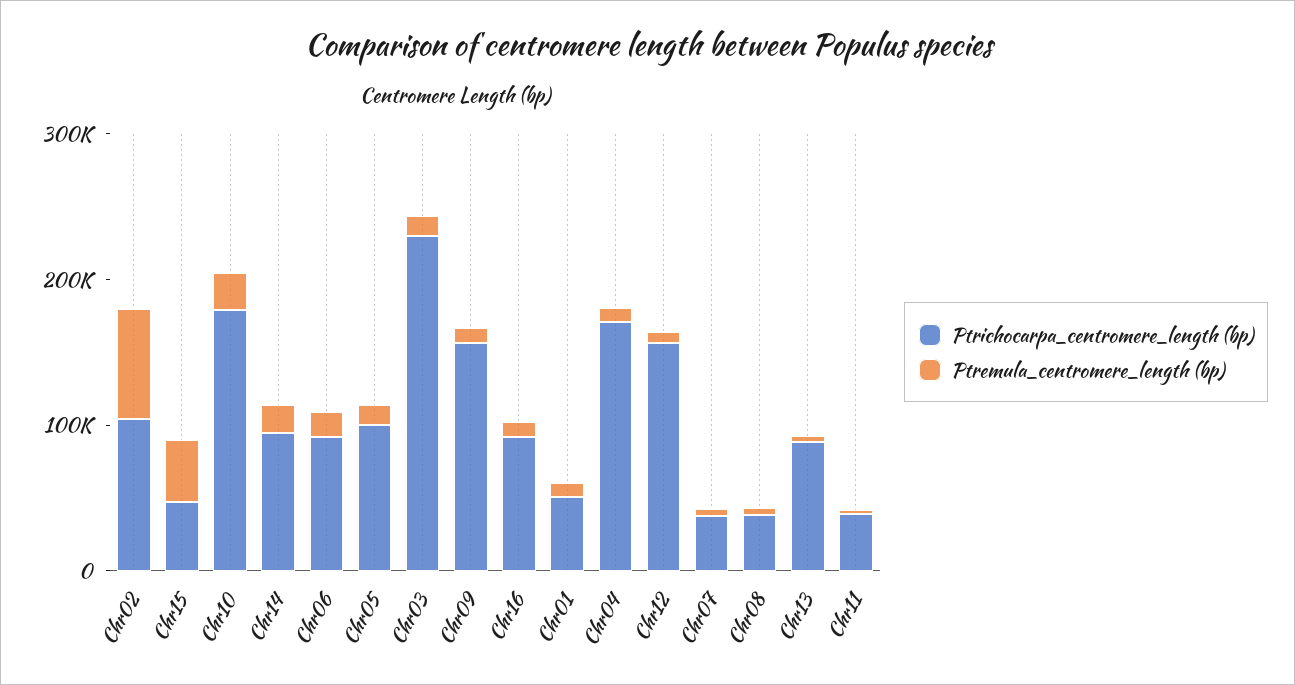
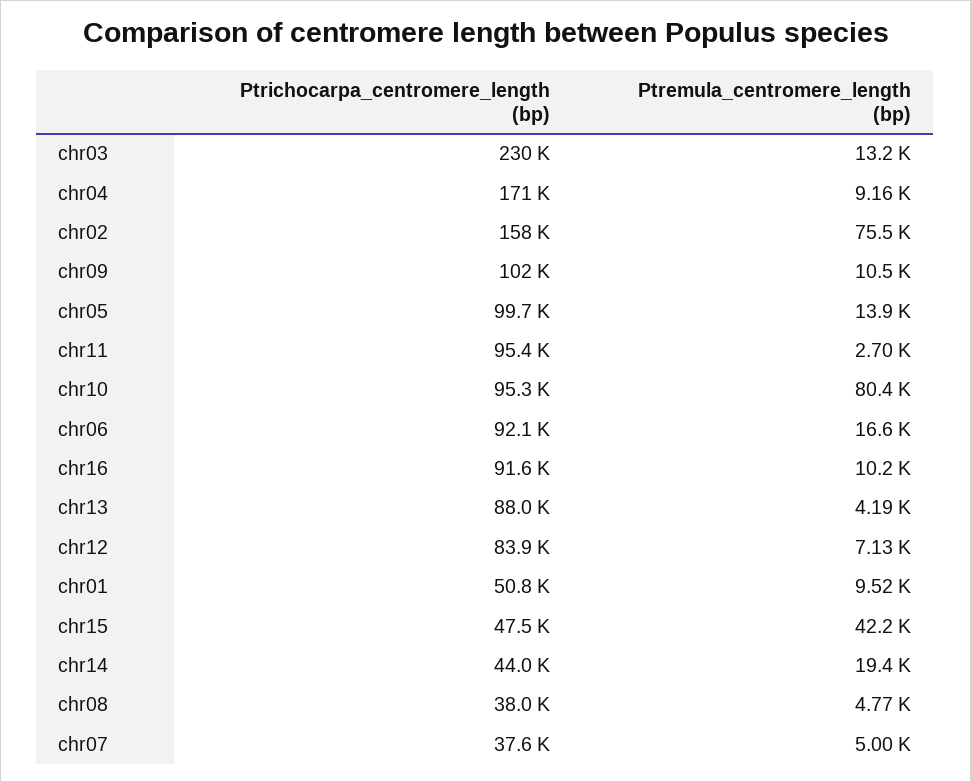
  {
    "Ptrichocarpa_centromere_length (bp)": {
-     "Chr02": 100000,
+     "Chr02": 158000,
      "Chr15": 47500,
-     "Chr10": 180000,
+     "Chr10": 95300,
-     "Chr14": 100000,
+     "Chr14": 44000,
      "Chr06": 92100,
      "Chr05": 99700,
      "Chr03": 230000,
-     "Chr09": 160000,
+     "Chr09": 102000,
      "Chr16": 91600,
      "Chr01": 50800,
      "Chr04": 171000,
-     "Chr12": 160000,
+     "Chr12": 83900,
      "Chr07": 37600,
      "Chr08": 38000,
      "Chr13": 88000,
-     "Chr11": 40000
+     "Chr11": 95400
    },
    "Ptremula_centromere_length (bp)": {
      "Chr02": 75500,
      "Chr15": 42200,
-     "Chr10": 20000,
+     "Chr10": 80400,
      "Chr14": 19400,
      "Chr06": 16600,
      "Chr05": 13900,
      "Chr03": 13200,
      "Chr09": 10500,
      "Chr16": 10200,
      "Chr01": 9520,
      "Chr04": 9160,
      "Chr12": 7130,
      "Chr07": 5000,
      "Chr08": 4770,
      "Chr13": 4190,
      "Chr11": 2700
    }
  }

